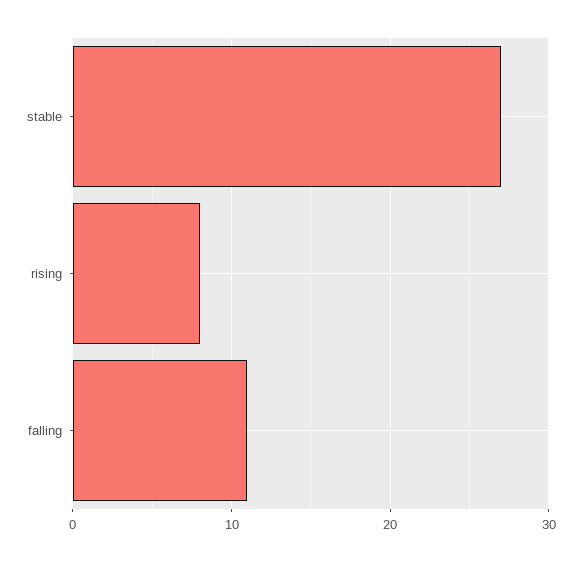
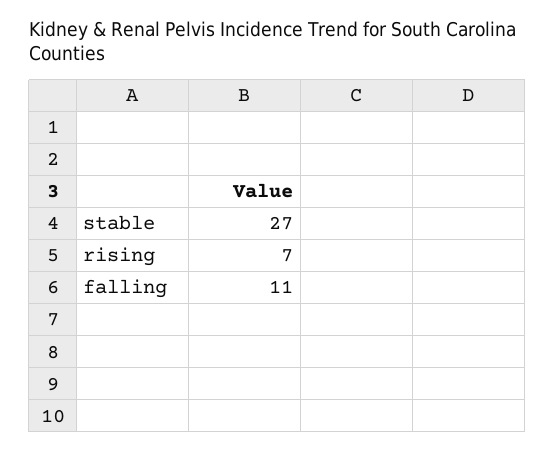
  {
    "stable": 27,
-   "rising": 8,
+   "rising": 7,
    "falling": 11
  }

